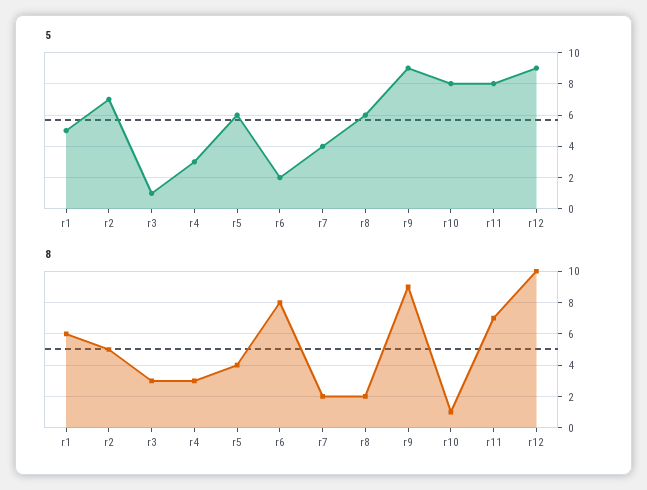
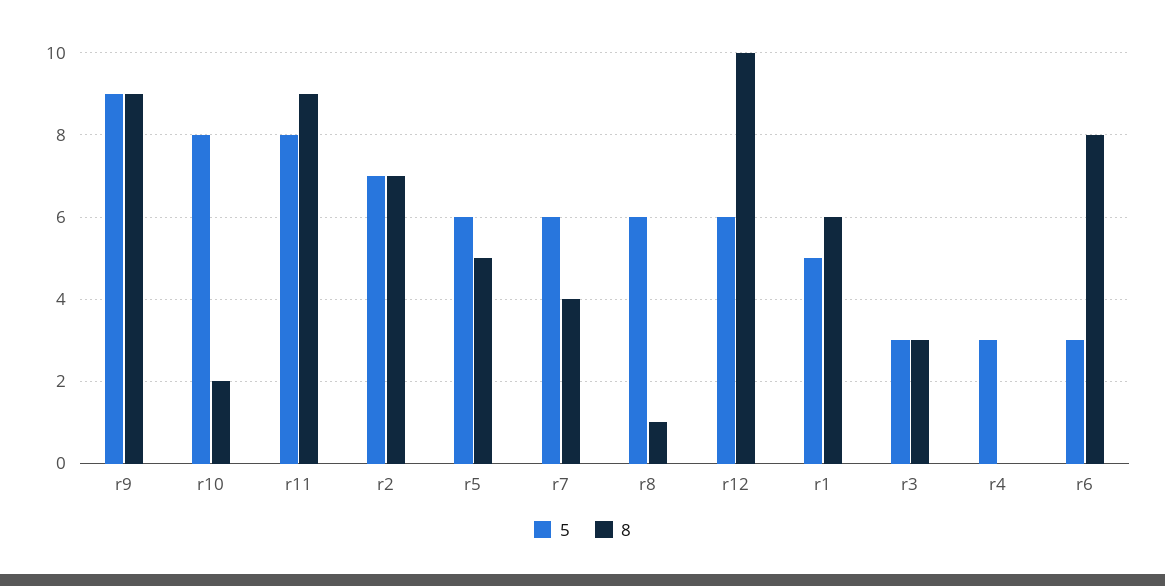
  {
    "5": {
      "r1": 5,
      "r2": 7,
-     "r3": 1,
+     "r3": 3,
      "r4": 3,
      "r5": 6,
-     "r6": 2,
+     "r6": 3,
-     "r7": 4,
+     "r7": 6,
      "r8": 6,
      "r9": 9,
      "r10": 8,
      "r11": 8,
-     "r12": 9
+     "r12": 6
    },
    "8": {
      "r1": 6,
-     "r2": 5,
+     "r2": 7,
      "r3": 3,
-     "r4": 3,
+     "r4": 0,
-     "r5": 4,
+     "r5": 5,
      "r6": 8,
-     "r7": 2,
+     "r7": 4,
-     "r8": 2,
+     "r8": 1,
      "r9": 9,
-     "r10": 1,
+     "r10": 2,
-     "r11": 7,
+     "r11": 9,
      "r12": 10
    }
  }

